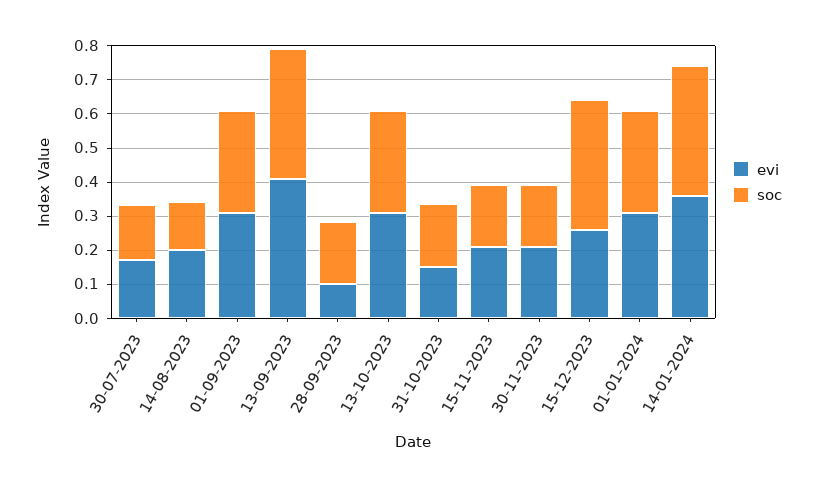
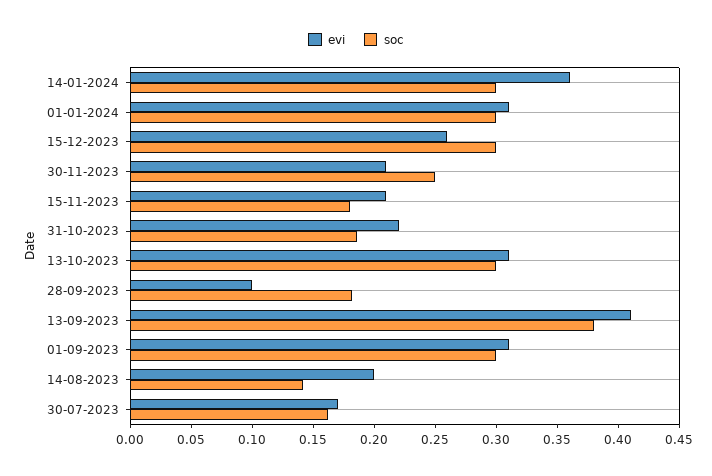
  {
    "evi": {
      "30-07-2023": 0.17,
      "14-08-2023": 0.2,
      "01-09-2023": 0.31,
      "13-09-2023": 0.41,
      "28-09-2023": 0.1,
      "13-10-2023": 0.31,
-     "31-10-2023": 0.15,
+     "31-10-2023": 0.22,
      "15-11-2023": 0.21,
      "30-11-2023": 0.21,
      "15-12-2023": 0.26,
      "01-01-2024": 0.31,
      "14-01-2024": 0.36
    },
    "soc": {
      "30-07-2023": 0.16,
      "14-08-2023": 0.14,
      "01-09-2023": 0.3,
      "13-09-2023": 0.38,
      "28-09-2023": 0.18,
      "13-10-2023": 0.3,
      "31-10-2023": 0.19,
      "15-11-2023": 0.18,
-     "30-11-2023": 0.175,
+     "30-11-2023": 0.25,
-     "15-12-2023": 0.375,
+     "15-12-2023": 0.3,
      "01-01-2024": 0.3,
-     "14-01-2024": 0.375
+     "14-01-2024": 0.3
    }
  }

